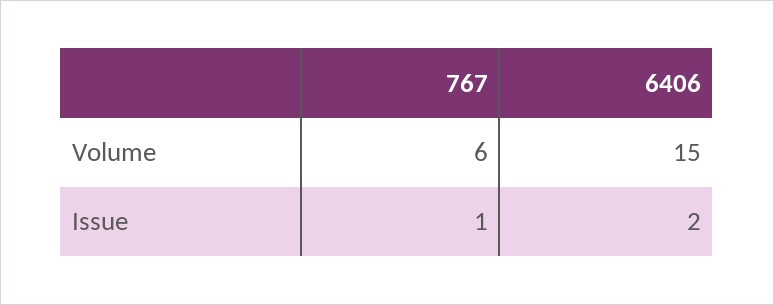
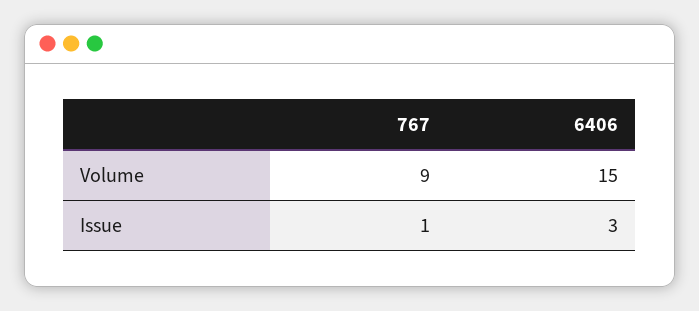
  {
    "767": {
-     "Volume": 6,
+     "Volume": 9,
      "Issue": 1
    },
    "6406": {
      "Volume": 15,
-     "Issue": 2
+     "Issue": 3
    }
  }

